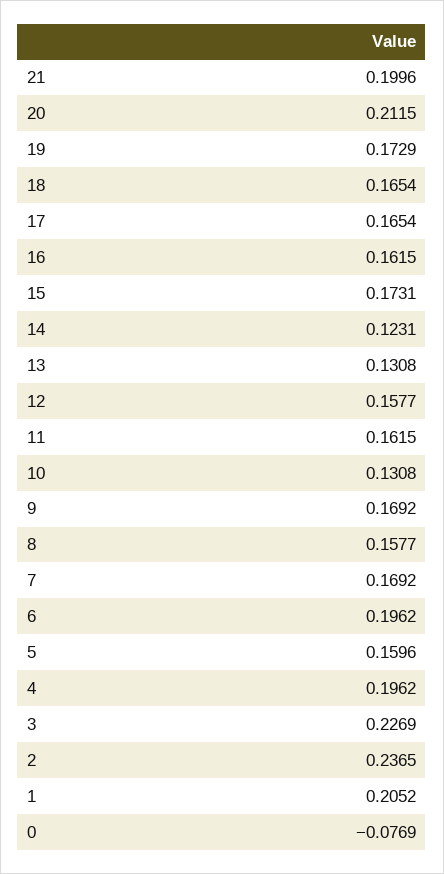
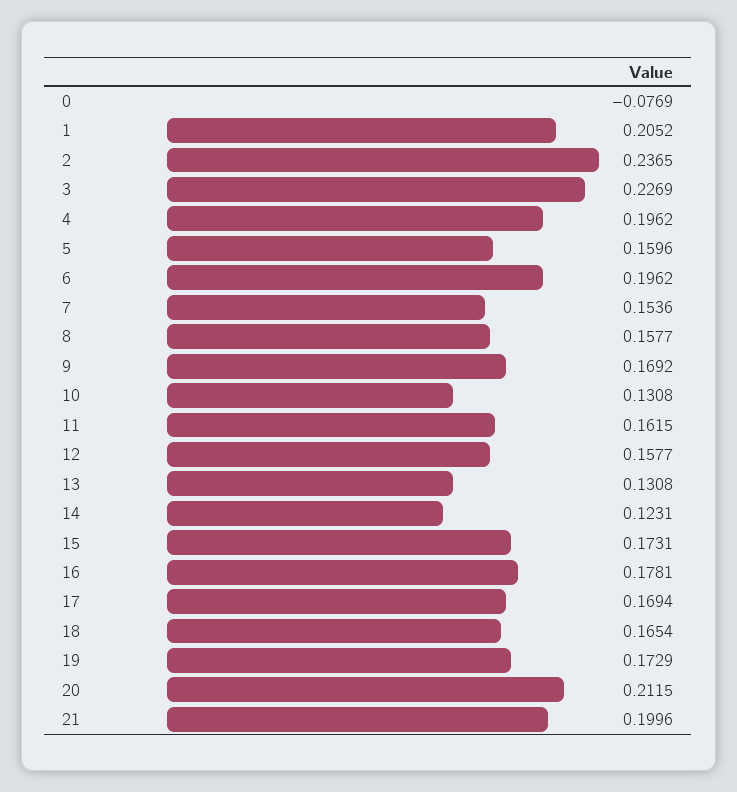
  {
    "21": 0.1996,
    "20": 0.2115,
    "19": 0.1729,
    "18": 0.1654,
-   "17": 0.1654,
+   "17": 0.1694,
-   "16": 0.1615,
+   "16": 0.1781,
    "15": 0.1731,
    "14": 0.1231,
    "13": 0.1308,
    "12": 0.1577,
    "11": 0.1615,
    "10": 0.1308,
    "9": 0.1692,
    "8": 0.1577,
-   "7": 0.1692,
+   "7": 0.1536,
    "6": 0.1962,
    "5": 0.1596,
    "4": 0.1962,
    "3": 0.2269,
    "2": 0.2365,
    "1": 0.2052,
    "0": -0.0769
  }

